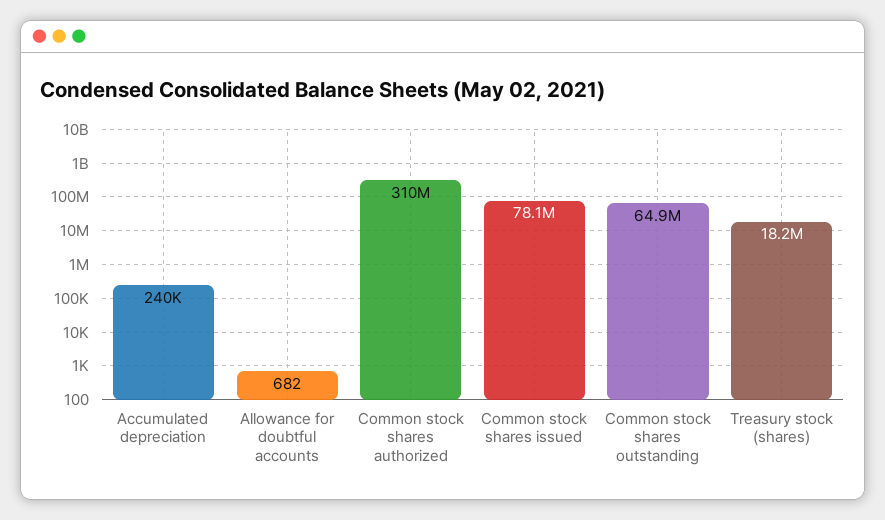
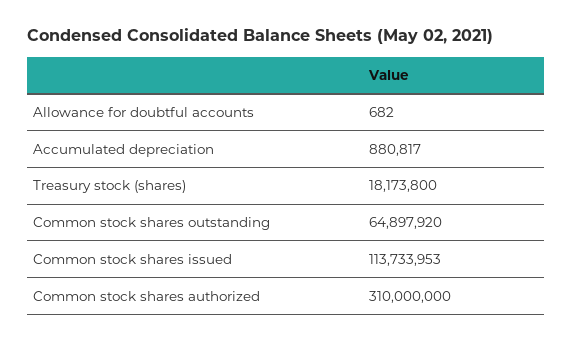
  {
-   "Accumulated depreciation": 240000,
+   "Accumulated depreciation": 880817,
    "Allowance for doubtful accounts": 682,
    "Common stock shares authorized": 310000000,
-   "Common stock shares issued": 78100000,
+   "Common stock shares issued": 113733953,
    "Common stock shares outstanding": 64897920,
    "Treasury stock (shares)": 18173800
  }

